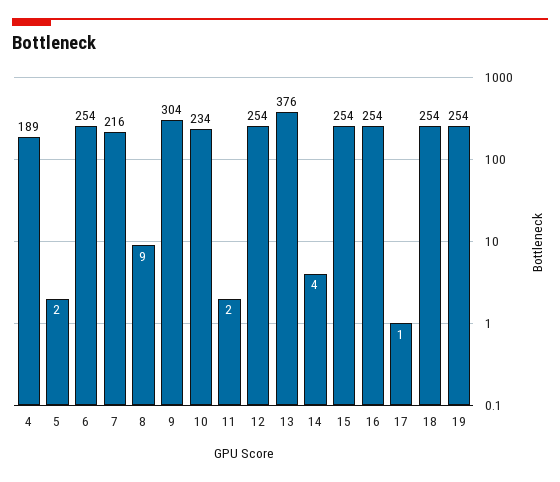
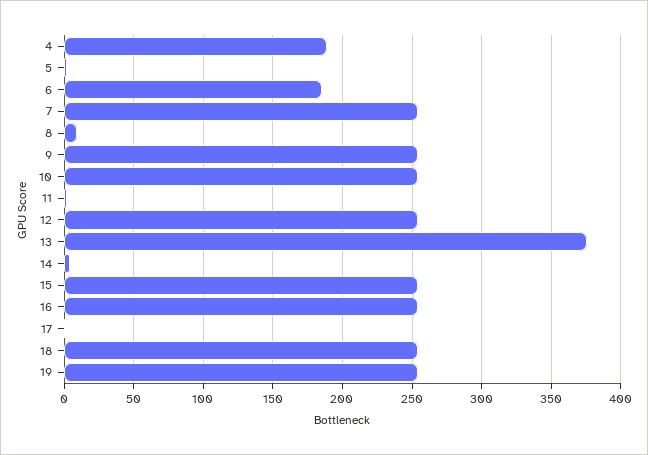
  {
    "4": 189,
    "5": 2,
-   "6": 254,
+   "6": 185,
-   "7": 216,
+   "7": 255,
    "8": 9,
-   "9": 304,
+   "9": 255,
-   "10": 234,
+   "10": 255,
    "11": 2,
    "12": 254,
    "13": 376,
    "14": 4,
    "15": 254,
    "16": 254,
    "17": 1,
    "18": 254,
    "19": 254
  }

